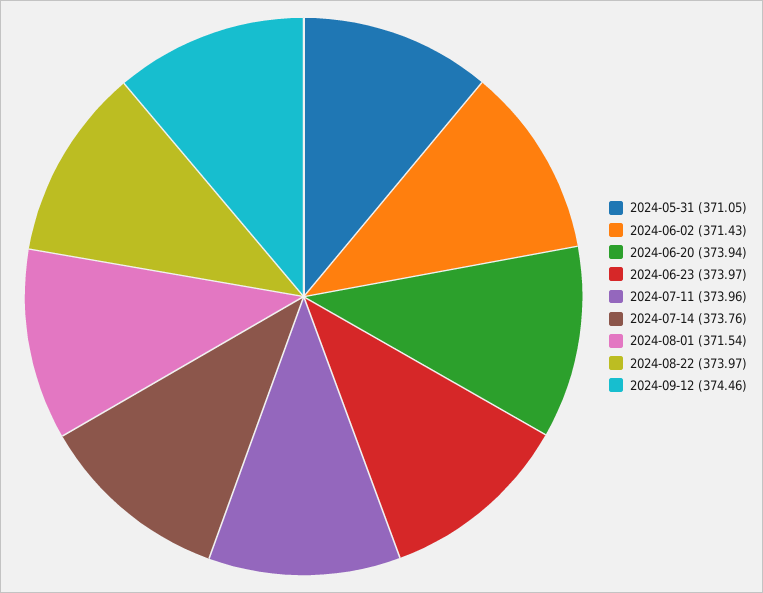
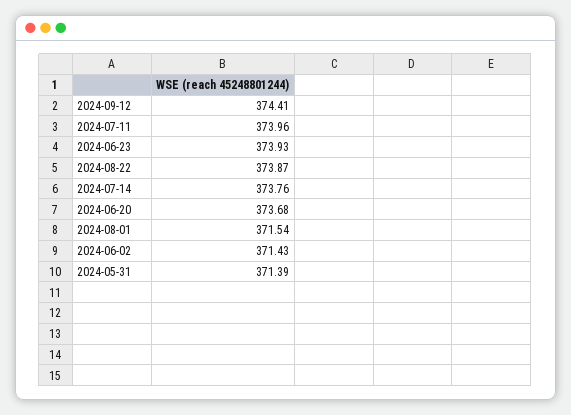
  {
-   "2024-05-31": 371.05,
+   "2024-05-31": 371.39,
    "2024-06-02": 371.43,
-   "2024-06-20": 373.94,
+   "2024-06-20": 373.68,
-   "2024-06-23": 373.97,
+   "2024-06-23": 373.93,
    "2024-07-11": 373.96,
    "2024-07-14": 373.76,
    "2024-08-01": 371.54,
-   "2024-08-22": 373.97,
+   "2024-08-22": 373.87,
-   "2024-09-12": 374.46
+   "2024-09-12": 374.41
  }

